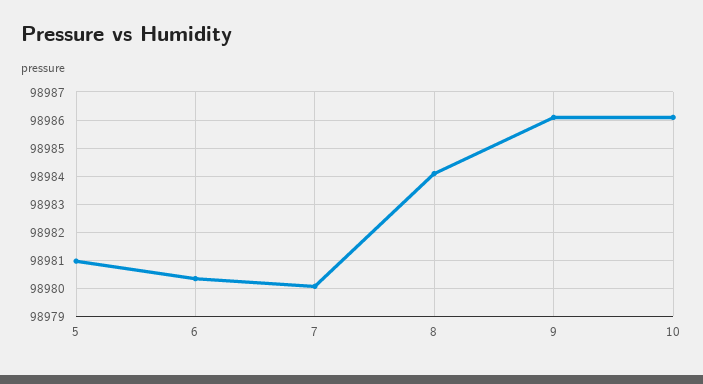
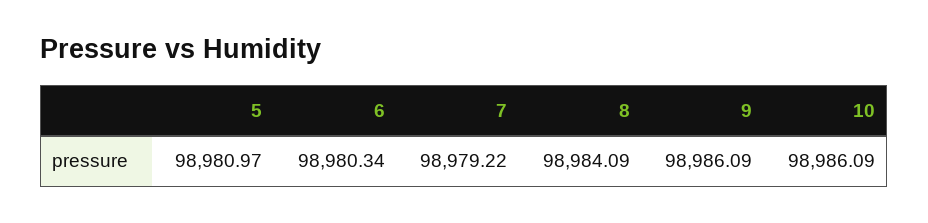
  {
    "5": 98980.97,
    "6": 98980.34,
-   "7": 98980,
+   "7": 98979.22,
    "8": 98984.09,
    "9": 98986.09,
    "10": 98986.09
  }

